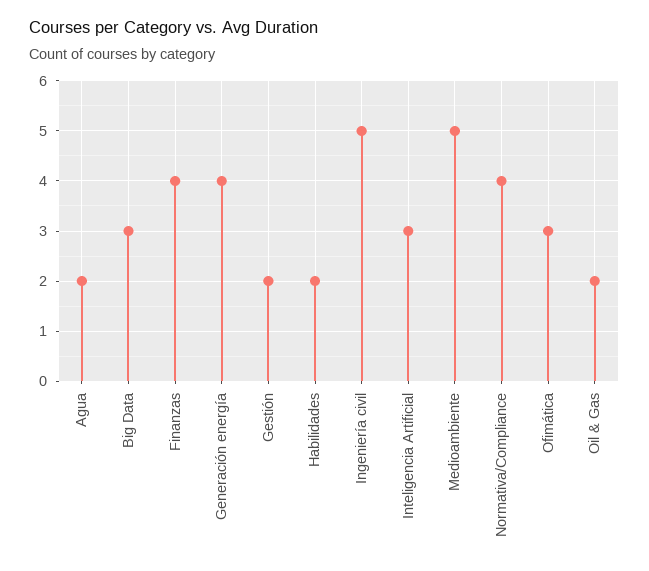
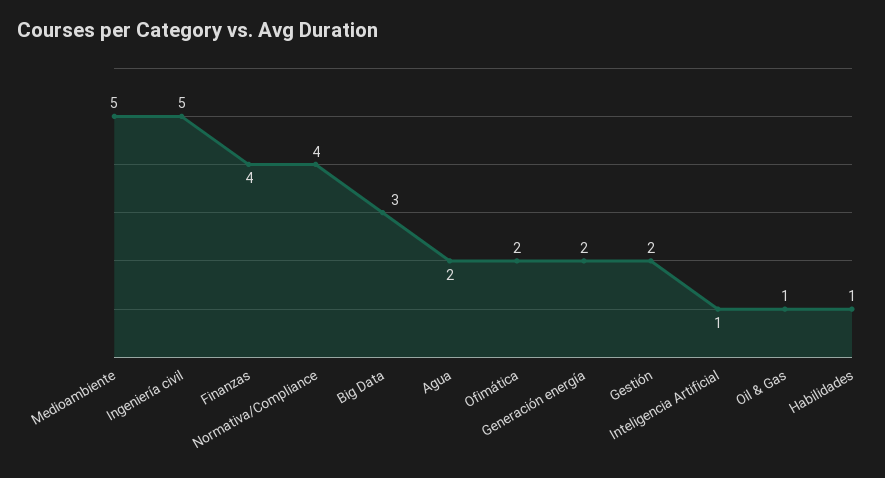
  {
    "Agua": 2,
    "Big Data": 3,
    "Finanzas": 4,
-   "Generación energía": 4,
+   "Generación energía": 2,
    "Gestión": 2,
-   "Habilidades": 2,
+   "Habilidades": 1,
    "Ingeniería civil": 5,
-   "Inteligencia Artificial": 3,
+   "Inteligencia Artificial": 1,
    "Medioambiente": 5,
    "Normativa/Compliance": 4,
-   "Ofimática": 3,
+   "Ofimática": 2,
-   "Oil & Gas": 2
+   "Oil & Gas": 1
  }

